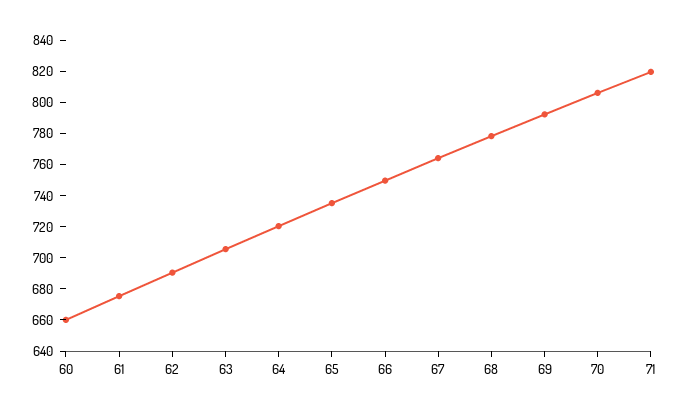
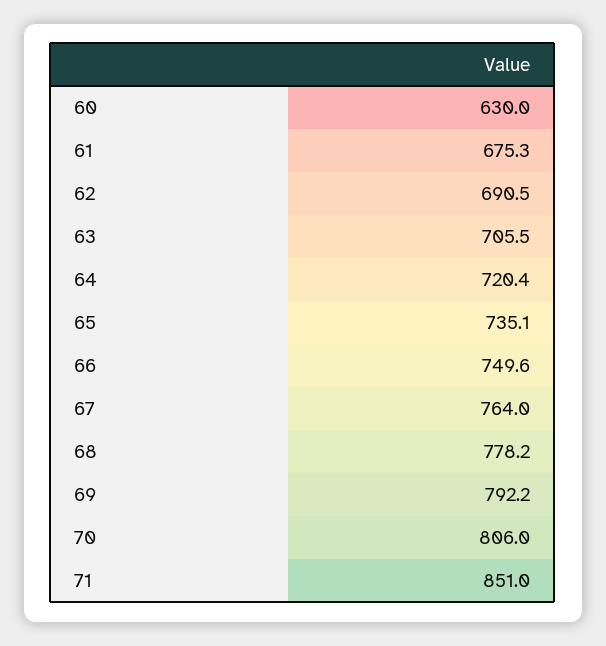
  {
-   "60": 660,
+   "60": 630,
    "61": 675.3,
    "62": 690.5,
    "63": 705.5,
    "64": 720.4,
    "65": 735.1,
    "66": 749.6,
    "67": 764,
    "68": 778.2,
    "69": 792.2,
    "70": 806,
-   "71": 820
+   "71": 851
  }

